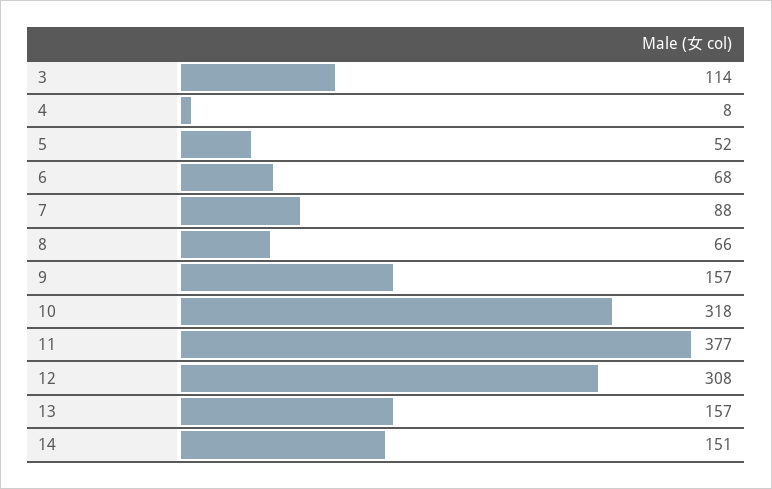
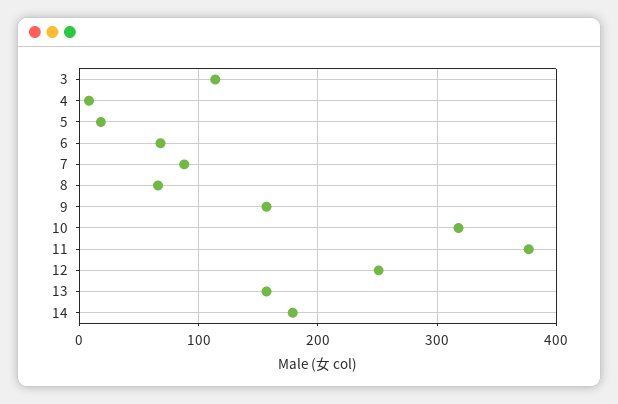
  {
    "3": 114,
    "4": 8,
-   "5": 52,
+   "5": 20,
    "6": 68,
    "7": 88,
    "8": 66,
    "9": 157,
    "10": 318,
    "11": 377,
-   "12": 308,
+   "12": 250,
    "13": 157,
-   "14": 151
+   "14": 180
  }

